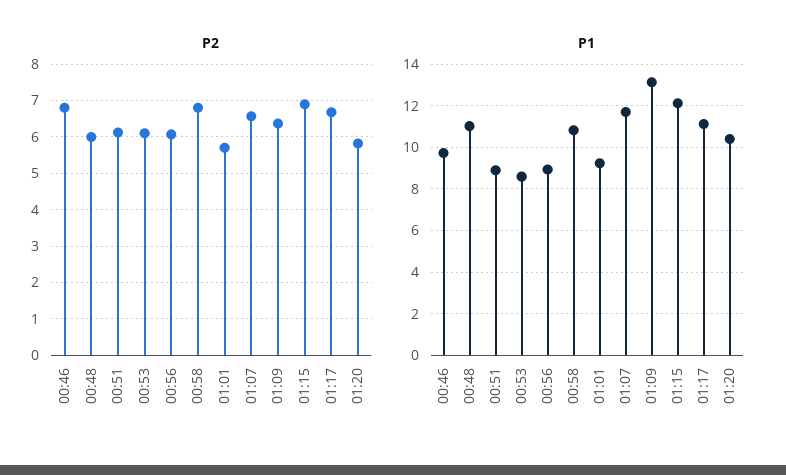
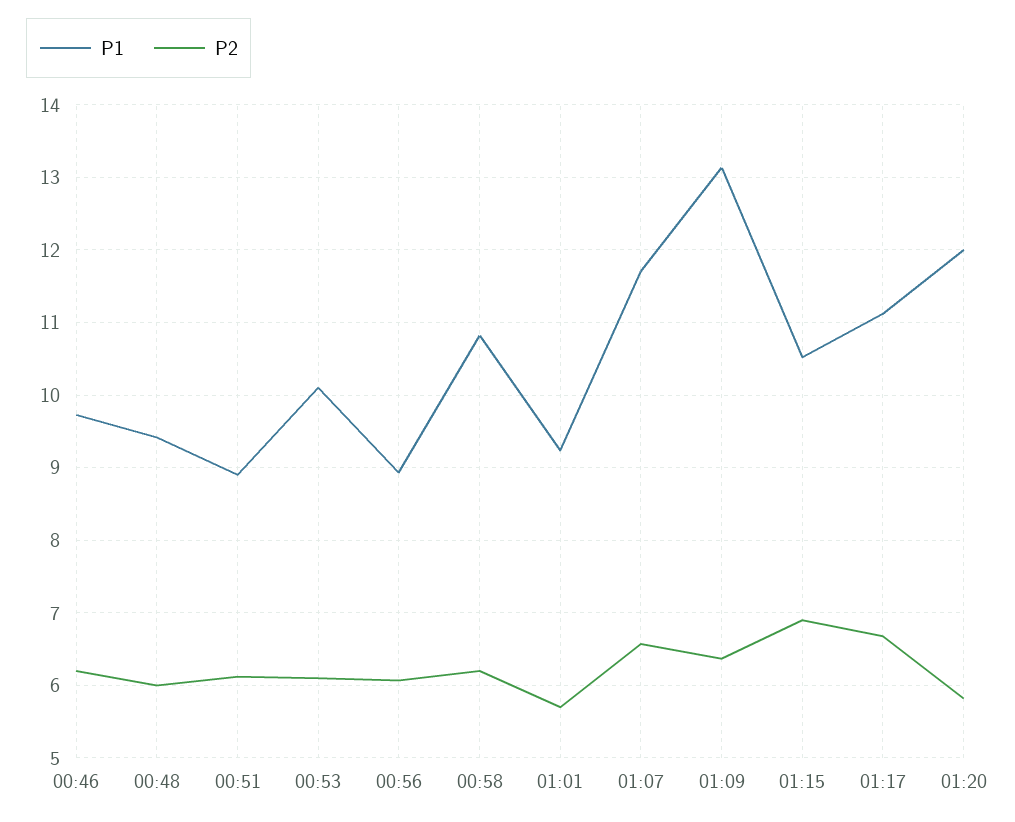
  {
    "P2": {
-     "00:46": 6.8,
+     "00:46": 6.2,
      "00:48": 6,
      "00:51": 6.1,
      "00:53": 6.1,
      "00:56": 6.1,
-     "00:58": 6.8,
+     "00:58": 6.2,
      "01:01": 5.7,
      "01:07": 6.6,
      "01:09": 6.4,
      "01:15": 6.9,
      "01:17": 6.7,
      "01:20": 5.8
    },
    "P1": {
      "00:46": 9.7,
-     "00:48": 11,
+     "00:48": 9.4,
      "00:51": 8.9,
-     "00:53": 8.5,
+     "00:53": 10.1,
      "00:56": 8.9,
      "00:58": 10.8,
      "01:01": 9.2,
      "01:07": 11.7,
      "01:09": 13.1,
-     "01:15": 12,
+     "01:15": 10.5,
      "01:17": 11.1,
-     "01:20": 10.5
+     "01:20": 12
    }
  }

